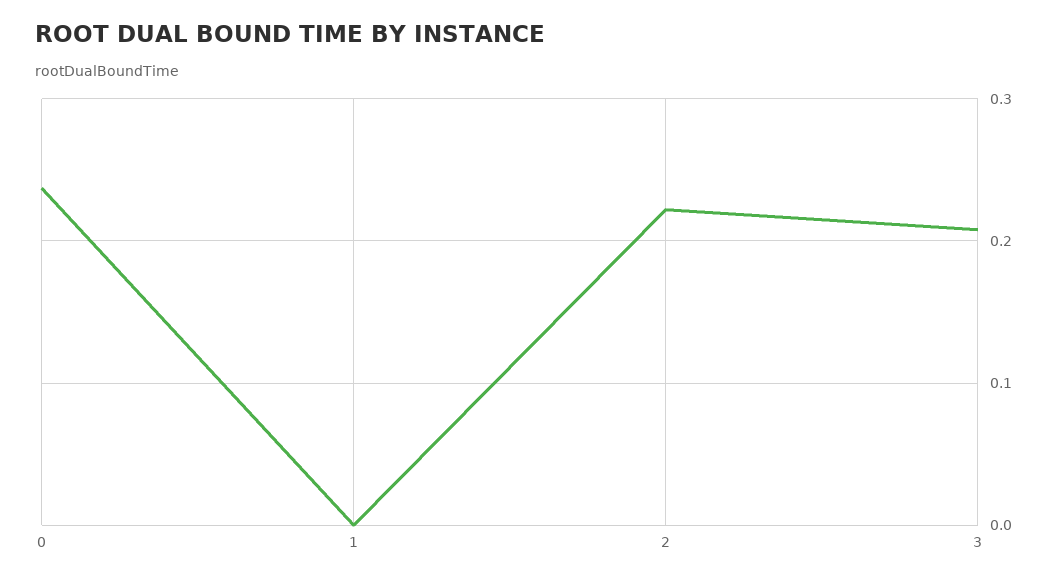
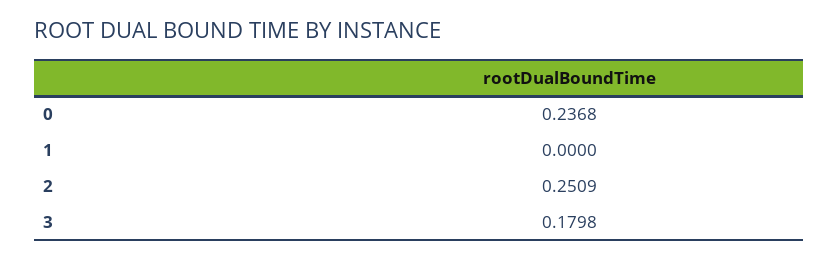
  {
    "0": 0.2368,
    "1": 0,
-   "2": 0.22,
+   "2": 0.2509,
-   "3": 0.21
+   "3": 0.1798
  }

